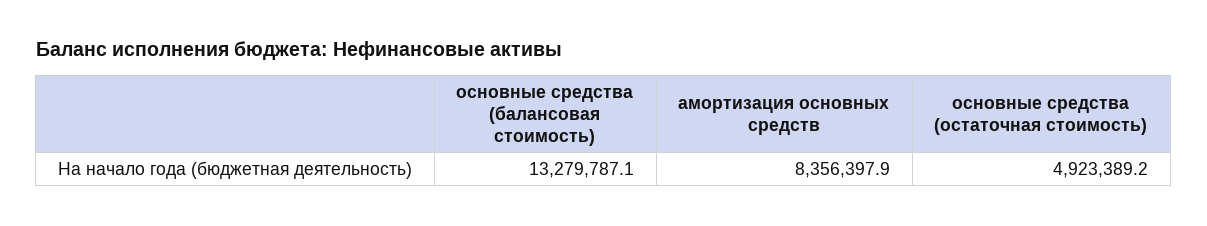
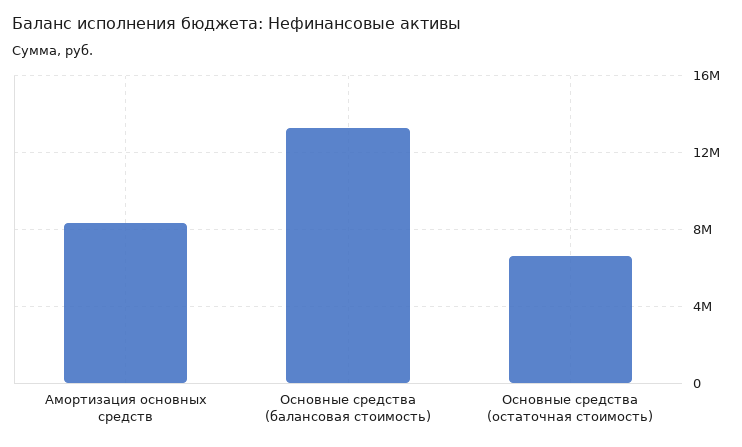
  {
    "основные средства (балансовая стоимость)": 13279787.1,
    "амортизация основных средств": 8356397.9,
-   "основные средства (остаточная стоимость)": 4923389.2
+   "основные средства (остаточная стоимость)": 6500000
  }

